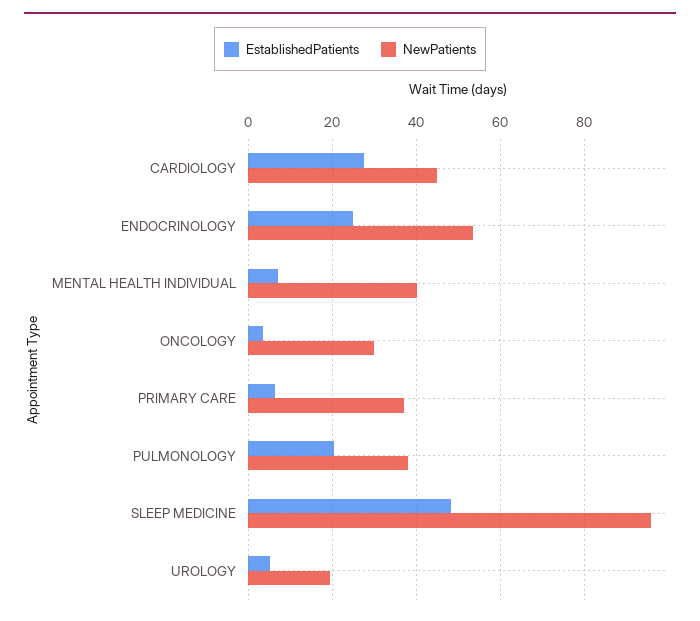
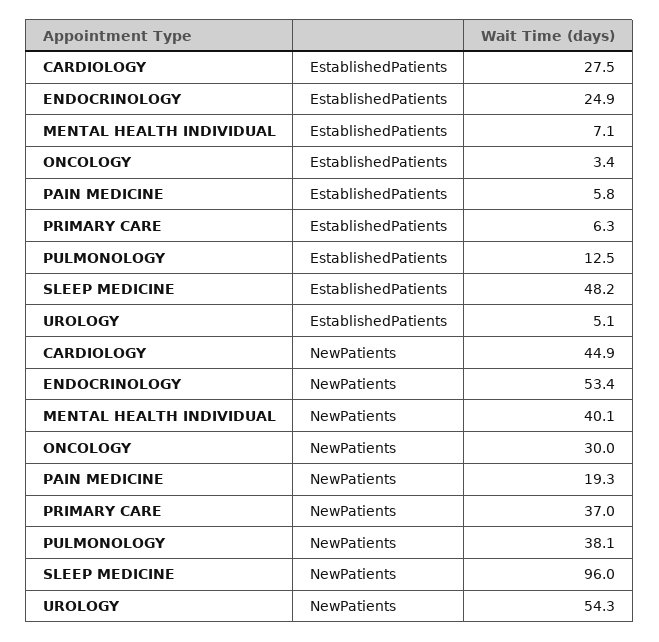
  {
    "EstablishedPatients": {
      "CARDIOLOGY": 27.5,
      "ENDOCRINOLOGY": 24.9,
      "MENTAL HEALTH INDIVIDUAL": 7.1,
      "ONCOLOGY": 3.4,
      "PRIMARY CARE": 6.3,
-     "PULMONOLOGY": 20,
+     "PULMONOLOGY": 12.5,
      "SLEEP MEDICINE": 48.2,
-     "UROLOGY": 5.1
+     "UROLOGY": 5.1,
+     "PAIN MEDICINE": 5.8
    },
    "NewPatients": {
      "CARDIOLOGY": 44.9,
      "ENDOCRINOLOGY": 53.4,
      "MENTAL HEALTH INDIVIDUAL": 40.1,
      "ONCOLOGY": 30,
      "PRIMARY CARE": 37,
      "PULMONOLOGY": 38.1,
      "SLEEP MEDICINE": 96,
-     "UROLOGY": 20
+     "UROLOGY": 54.3,
+     "PAIN MEDICINE": 19.3
    }
  }

